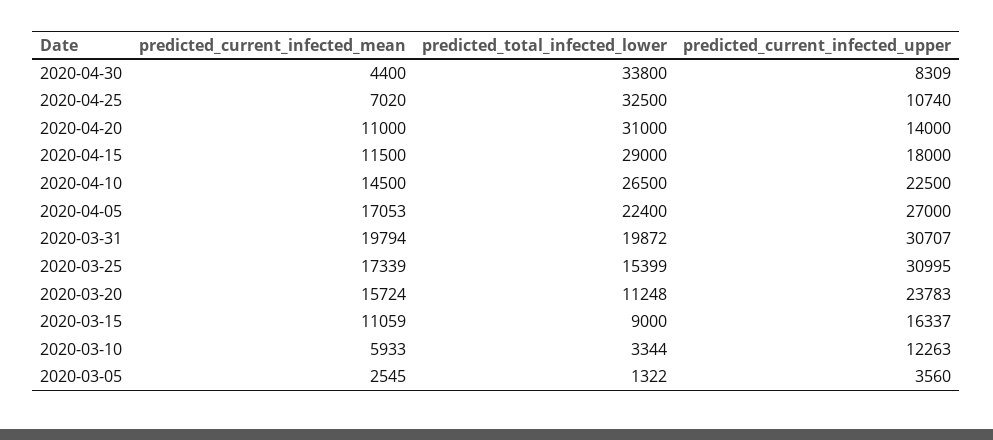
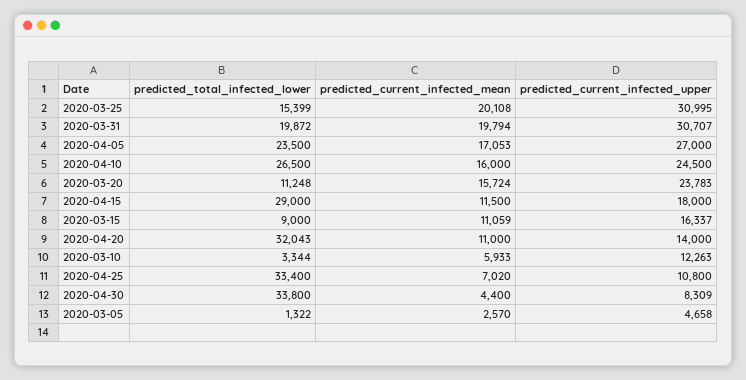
  {
    "predicted_current_infected_mean": {
      "2020-04-30": 4400,
      "2020-04-25": 7020,
      "2020-04-20": 11000,
      "2020-04-15": 11500,
-     "2020-04-10": 14500,
+     "2020-04-10": 16000,
      "2020-04-05": 17053,
      "2020-03-31": 19794,
-     "2020-03-25": 17339,
+     "2020-03-25": 20108,
      "2020-03-20": 15724,
      "2020-03-15": 11059,
      "2020-03-10": 5933,
-     "2020-03-05": 2545
+     "2020-03-05": 2570
    },
    "predicted_total_infected_lower": {
      "2020-04-30": 33800,
-     "2020-04-25": 32500,
+     "2020-04-25": 33400,
-     "2020-04-20": 31000,
+     "2020-04-20": 32043,
      "2020-04-15": 29000,
      "2020-04-10": 26500,
-     "2020-04-05": 22400,
+     "2020-04-05": 23500,
      "2020-03-31": 19872,
      "2020-03-25": 15399,
      "2020-03-20": 11248,
      "2020-03-15": 9000,
      "2020-03-10": 3344,
      "2020-03-05": 1322
    },
    "predicted_current_infected_upper": {
      "2020-04-30": 8309,
-     "2020-04-25": 10740,
+     "2020-04-25": 10800,
      "2020-04-20": 14000,
      "2020-04-15": 18000,
-     "2020-04-10": 22500,
+     "2020-04-10": 24500,
      "2020-04-05": 27000,
      "2020-03-31": 30707,
      "2020-03-25": 30995,
      "2020-03-20": 23783,
      "2020-03-15": 16337,
      "2020-03-10": 12263,
-     "2020-03-05": 3560
+     "2020-03-05": 4658
    }
  }

